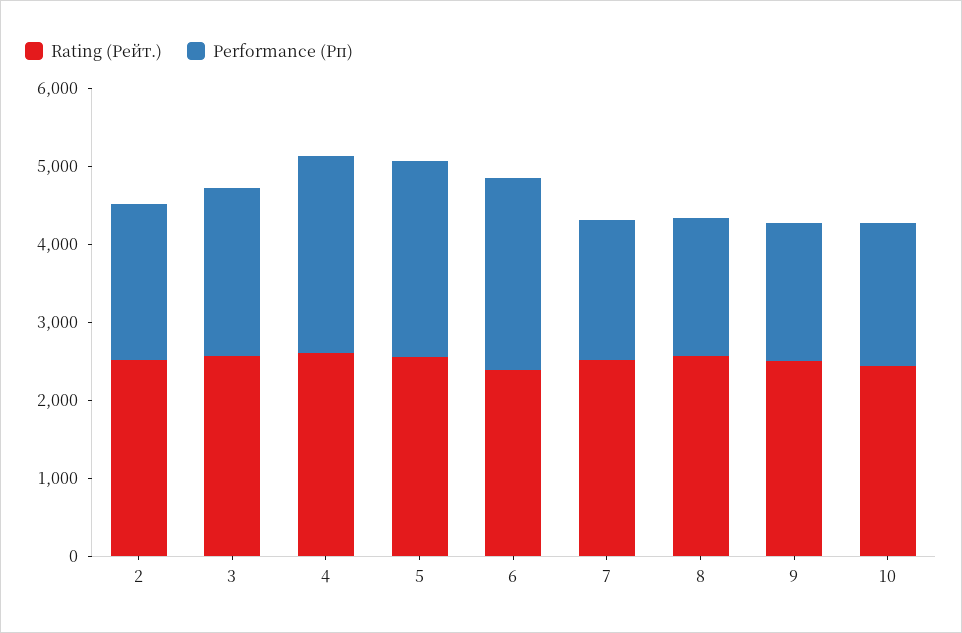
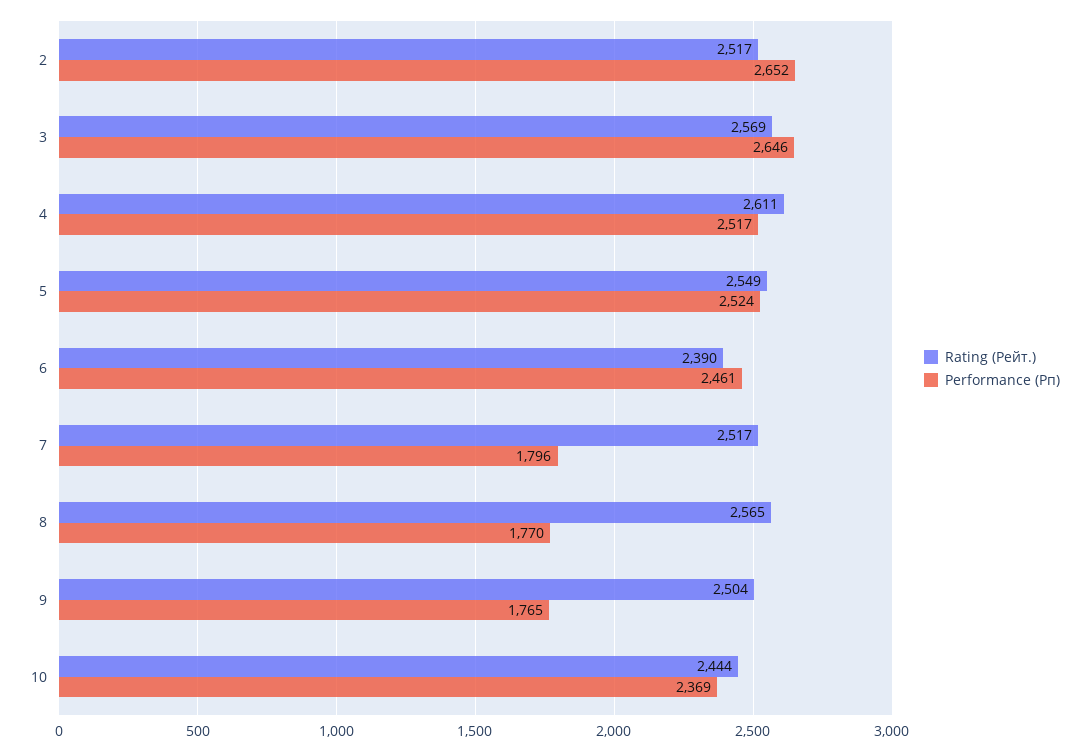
  {
    "Rating (Рейт.)": {
      "2": 2517,
      "3": 2569,
      "4": 2611,
      "5": 2549,
      "6": 2390,
      "7": 2517,
      "8": 2565,
      "9": 2504,
      "10": 2444
    },
    "Performance (Рп)": {
-     "2": 2000,
+     "2": 2652,
-     "3": 2200,
+     "3": 2646,
      "4": 2517,
      "5": 2524,
      "6": 2461,
      "7": 1796,
      "8": 1770,
      "9": 1765,
-     "10": 1800
+     "10": 2369
    }
  }

